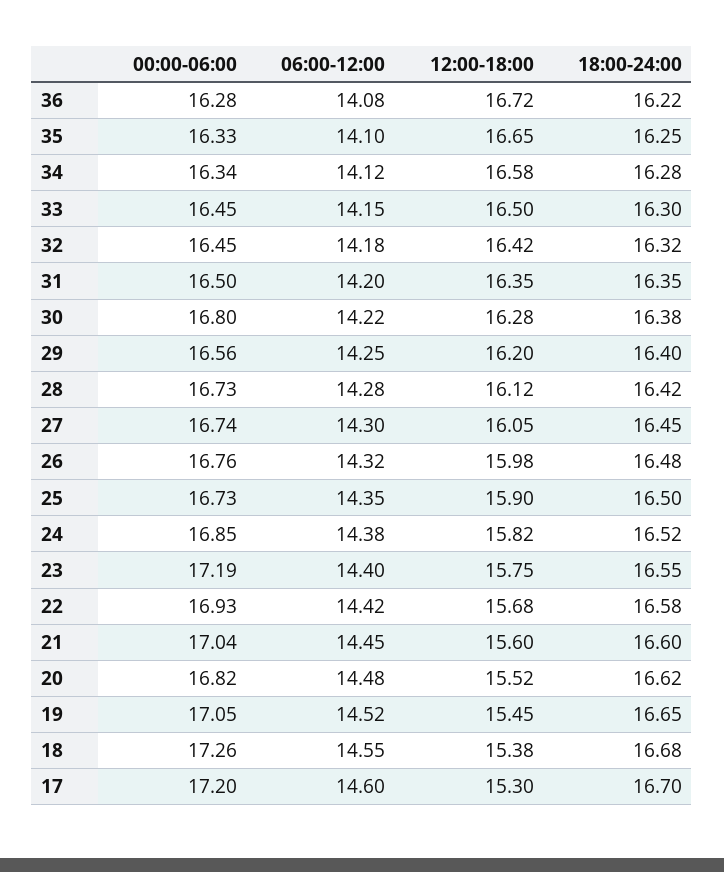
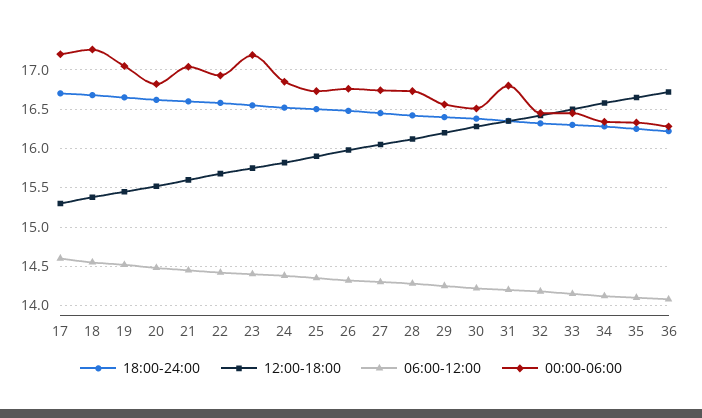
  {
    "00:00-06:00": {
      "36": 16.28,
      "35": 16.33,
      "34": 16.34,
      "33": 16.45,
      "32": 16.45,
-     "31": 16.5,
+     "31": 16.8,
-     "30": 16.8,
+     "30": 16.5,
      "29": 16.56,
      "28": 16.73,
      "27": 16.74,
      "26": 16.76,
      "25": 16.73,
      "24": 16.85,
      "23": 17.19,
      "22": 16.93,
      "21": 17.04,
      "20": 16.82,
      "19": 17.05,
      "18": 17.26,
      "17": 17.2
    },
    "06:00-12:00": {
      "36": 14.08,
      "35": 14.1,
      "34": 14.12,
      "33": 14.15,
      "32": 14.18,
      "31": 14.2,
      "30": 14.22,
      "29": 14.25,
      "28": 14.28,
      "27": 14.3,
      "26": 14.32,
      "25": 14.35,
      "24": 14.38,
      "23": 14.4,
      "22": 14.42,
      "21": 14.45,
      "20": 14.48,
      "19": 14.52,
      "18": 14.55,
      "17": 14.6
    },
    "12:00-18:00": {
      "36": 16.72,
      "35": 16.65,
      "34": 16.58,
      "33": 16.5,
      "32": 16.42,
      "31": 16.35,
      "30": 16.28,
      "29": 16.2,
      "28": 16.12,
      "27": 16.05,
      "26": 15.98,
      "25": 15.9,
      "24": 15.82,
      "23": 15.75,
      "22": 15.68,
      "21": 15.6,
      "20": 15.52,
      "19": 15.45,
      "18": 15.38,
      "17": 15.3
    },
    "18:00-24:00": {
      "36": 16.22,
      "35": 16.25,
      "34": 16.28,
      "33": 16.3,
      "32": 16.32,
      "31": 16.35,
      "30": 16.38,
      "29": 16.4,
      "28": 16.42,
      "27": 16.45,
      "26": 16.48,
      "25": 16.5,
      "24": 16.52,
      "23": 16.55,
      "22": 16.58,
      "21": 16.6,
      "20": 16.62,
      "19": 16.65,
      "18": 16.68,
      "17": 16.7
    }
  }

